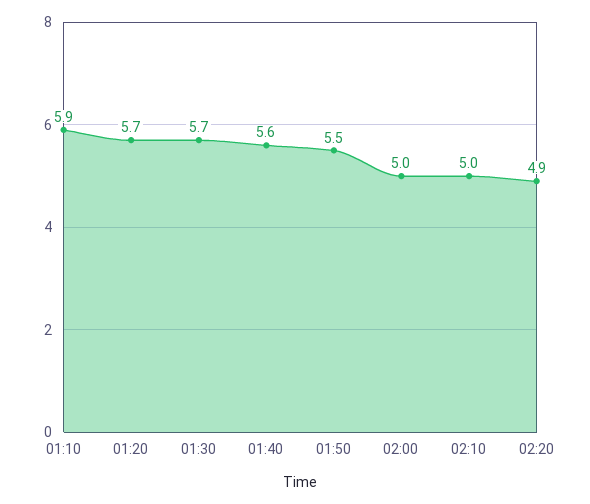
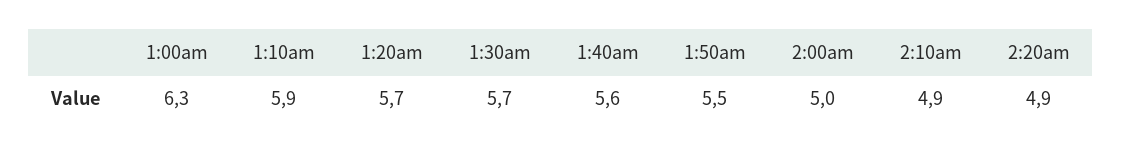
  {
    "01:10": 5.9,
    "01:20": 5.7,
    "01:30": 5.7,
    "01:40": 5.6,
    "01:50": 5.5,
    "02:00": 5,
-   "02:10": 5,
+   "02:10": 4.9,
-   "02:20": 4.9
+   "02:20": 4.9,
+   "1:00am": 6.3
  }

